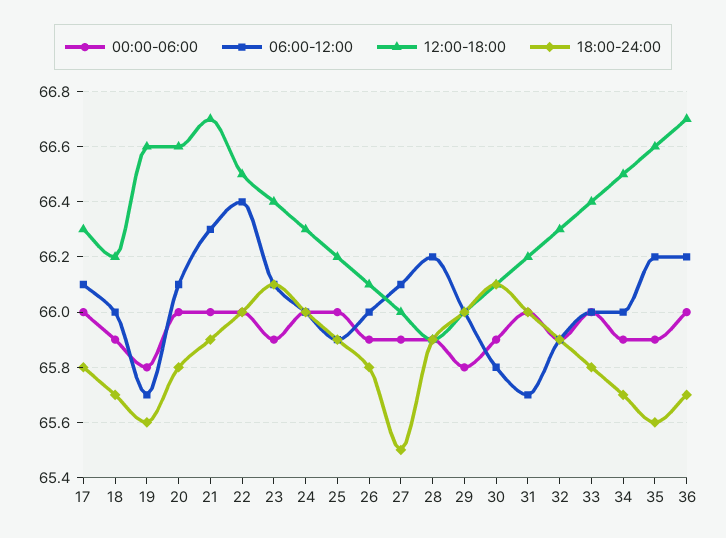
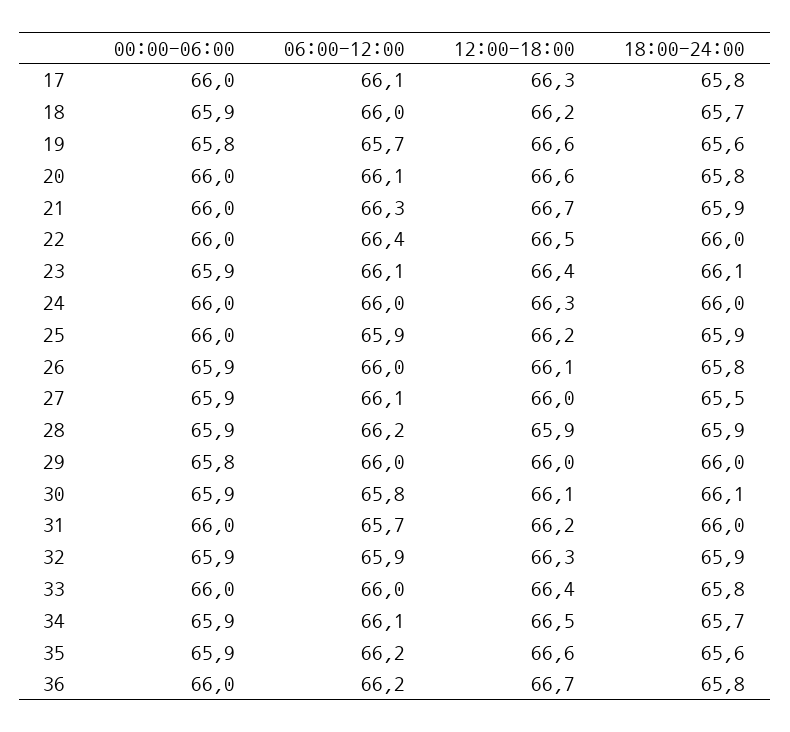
  {
    "00:00-06:00": {
      "17": 66,
      "18": 65.9,
      "19": 65.8,
      "20": 66,
      "21": 66,
      "22": 66,
      "23": 65.9,
      "24": 66,
      "25": 66,
      "26": 65.9,
      "27": 65.9,
      "28": 65.9,
      "29": 65.8,
      "30": 65.9,
      "31": 66,
      "32": 65.9,
      "33": 66,
      "34": 65.9,
      "35": 65.9,
      "36": 66
    },
    "06:00-12:00": {
      "17": 66.1,
      "18": 66,
      "19": 65.7,
      "20": 66.1,
      "21": 66.3,
      "22": 66.4,
      "23": 66.1,
      "24": 66,
      "25": 65.9,
      "26": 66,
      "27": 66.1,
      "28": 66.2,
      "29": 66,
      "30": 65.8,
      "31": 65.7,
      "32": 65.9,
      "33": 66,
-     "34": 66,
+     "34": 66.1,
      "35": 66.2,
      "36": 66.2
    },
    "12:00-18:00": {
      "17": 66.3,
      "18": 66.2,
      "19": 66.6,
      "20": 66.6,
      "21": 66.7,
      "22": 66.5,
      "23": 66.4,
      "24": 66.3,
      "25": 66.2,
      "26": 66.1,
      "27": 66,
      "28": 65.9,
      "29": 66,
      "30": 66.1,
      "31": 66.2,
      "32": 66.3,
      "33": 66.4,
      "34": 66.5,
      "35": 66.6,
      "36": 66.7
    },
    "18:00-24:00": {
      "17": 65.8,
      "18": 65.7,
      "19": 65.6,
      "20": 65.8,
      "21": 65.9,
      "22": 66,
      "23": 66.1,
      "24": 66,
      "25": 65.9,
      "26": 65.8,
      "27": 65.5,
      "28": 65.9,
      "29": 66,
      "30": 66.1,
      "31": 66,
      "32": 65.9,
      "33": 65.8,
      "34": 65.7,
      "35": 65.6,
-     "36": 65.7
+     "36": 65.8
    }
  }

